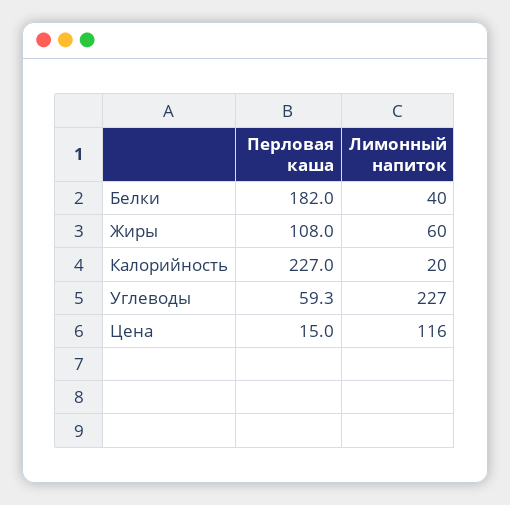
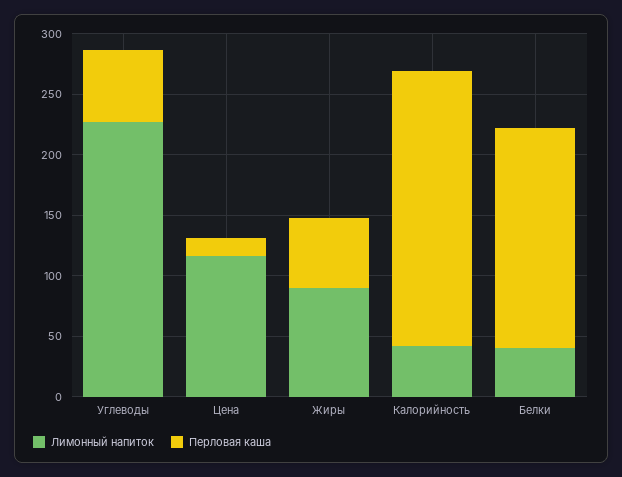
  {
    "Перловая каша": {
      "Белки": 182,
-     "Жиры": 108,
+     "Жиры": 60,
      "Калорийность": 227,
      "Углеводы": 59.3,
      "Цена": 15
    },
    "Лимонный напиток": {
      "Белки": 40,
-     "Жиры": 60,
+     "Жиры": 90,
-     "Калорийность": 20,
+     "Калорийность": 40,
      "Углеводы": 227,
      "Цена": 116
    }
  }

